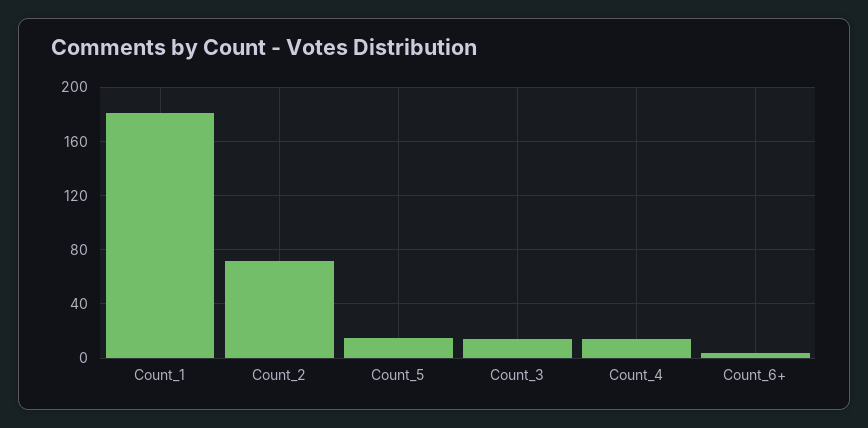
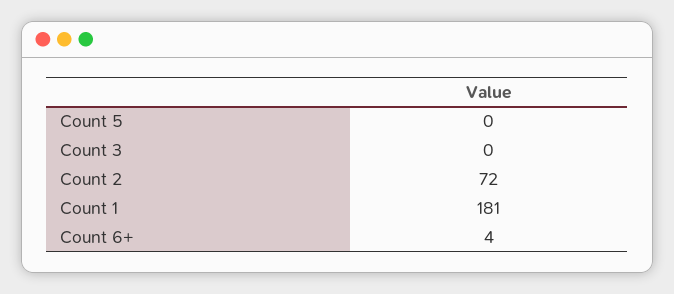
  {
    "Count_1": 181,
    "Count_2": 72,
-   "Count_5": 15,
+   "Count_5": 0,
-   "Count_3": 15,
+   "Count_3": 0,
-   "Count_4": 15,
    "Count_6+": 4
  }

